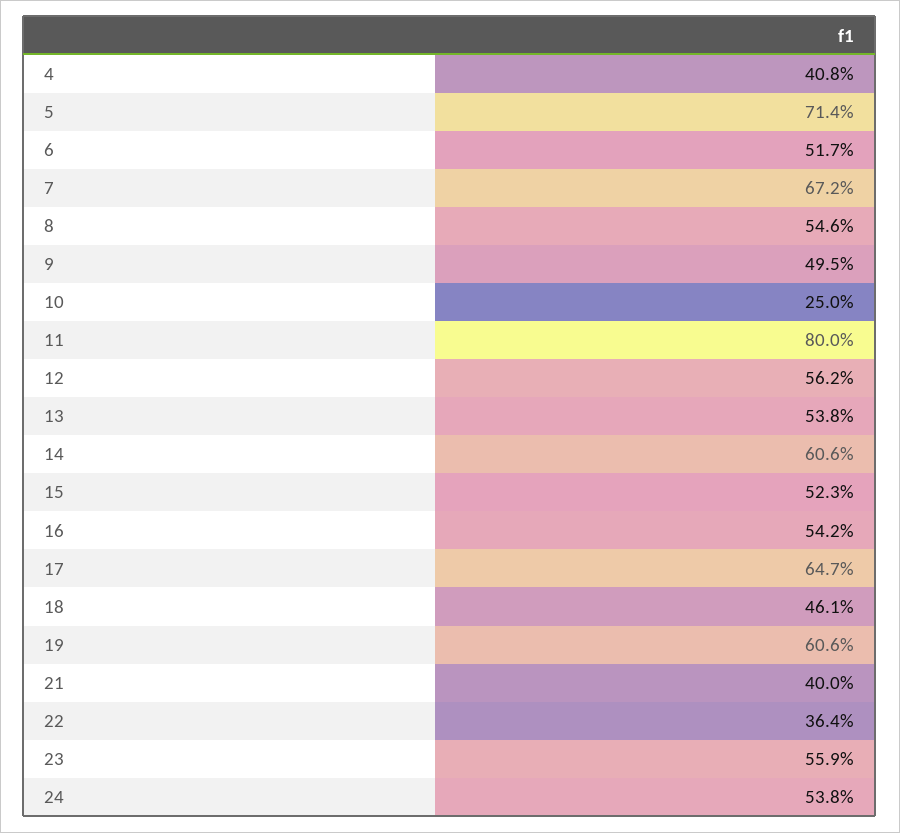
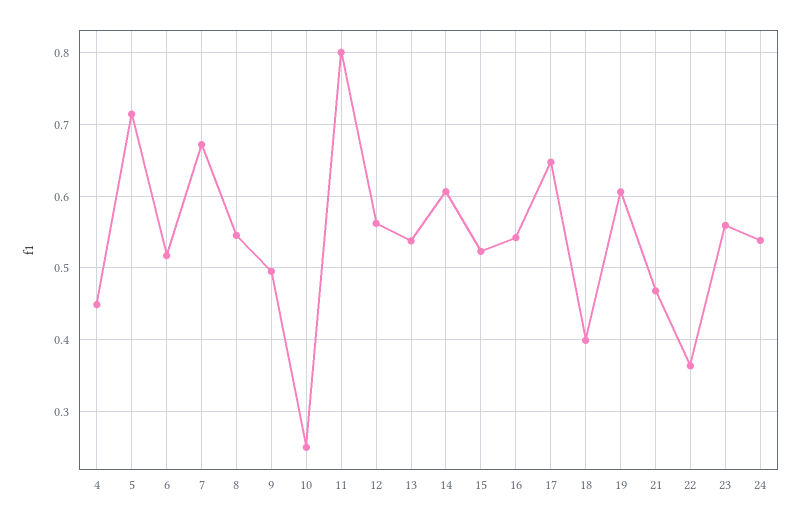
  {
-   "4": 0.408,
+   "4": 0.45,
    "5": 0.714,
    "6": 0.517,
    "7": 0.672,
    "8": 0.546,
    "9": 0.495,
    "10": 0.25,
    "11": 0.8,
    "12": 0.562,
    "13": 0.538,
    "14": 0.606,
    "15": 0.523,
    "16": 0.542,
    "17": 0.647,
-   "18": 0.461,
+   "18": 0.4,
    "19": 0.606,
-   "21": 0.4,
+   "21": 0.47,
    "22": 0.364,
    "23": 0.559,
    "24": 0.538
  }

